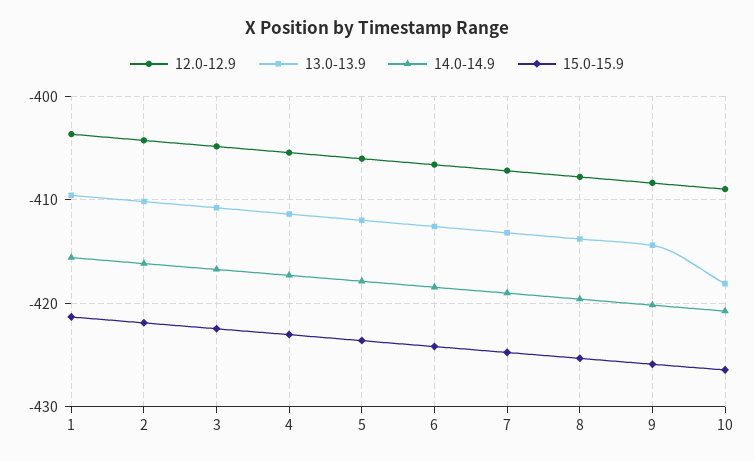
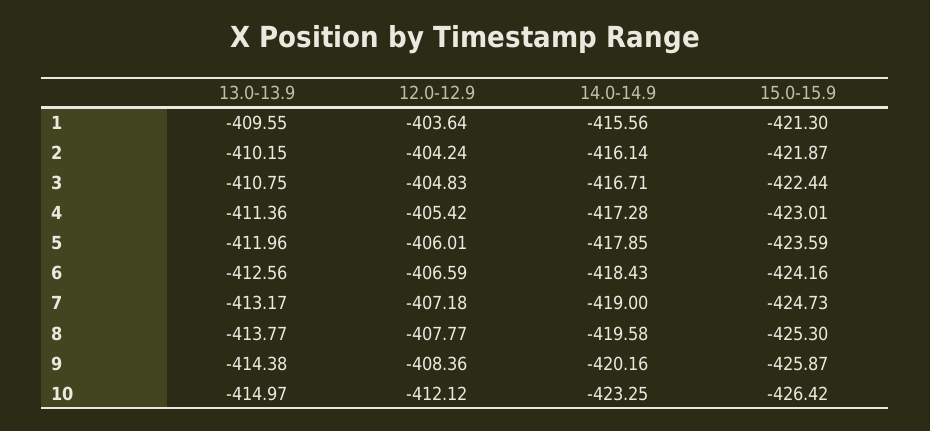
  {
    "12.0-12.9": {
      "1": -403.64,
      "2": -404.24,
      "3": -404.83,
      "4": -405.42,
      "5": -406.01,
      "6": -406.59,
      "7": -407.18,
      "8": -407.77,
      "9": -408.36,
-     "10": -409
+     "10": -412.12
    },
    "13.0-13.9": {
      "1": -409.55,
      "2": -410.15,
      "3": -410.75,
      "4": -411.36,
      "5": -411.96,
      "6": -412.56,
      "7": -413.17,
      "8": -413.77,
      "9": -414.38,
-     "10": -418
+     "10": -414.97
    },
    "14.0-14.9": {
      "1": -415.56,
      "2": -416.14,
      "3": -416.71,
      "4": -417.28,
      "5": -417.85,
      "6": -418.43,
      "7": -419,
      "8": -419.58,
      "9": -420.16,
-     "10": -421
+     "10": -423.25
    },
    "15.0-15.9": {
      "1": -421.3,
      "2": -421.87,
      "3": -422.44,
      "4": -423.01,
      "5": -423.59,
      "6": -424.16,
      "7": -424.73,
      "8": -425.3,
      "9": -425.87,
      "10": -426.42
    }
  }

